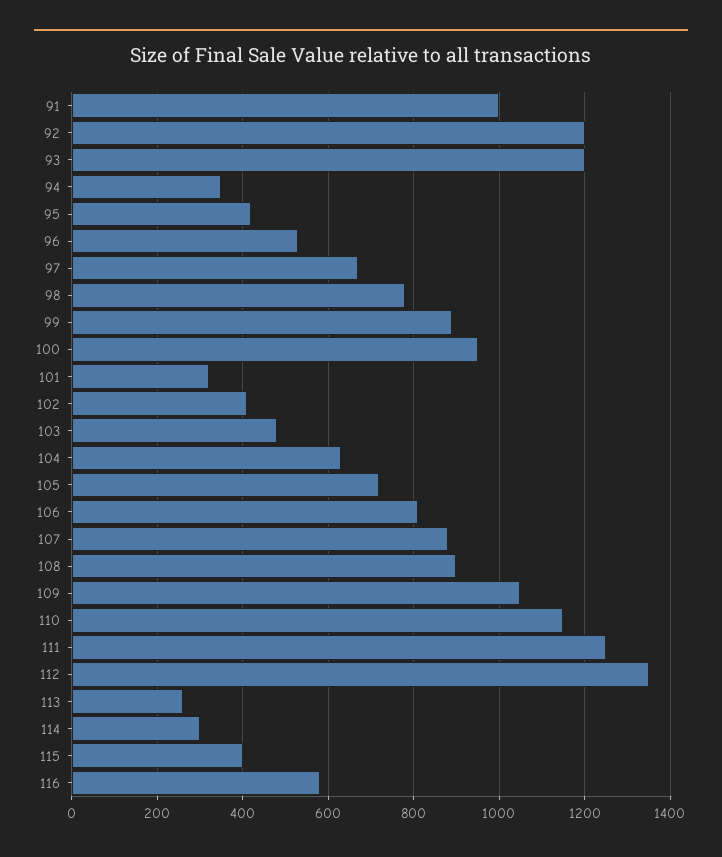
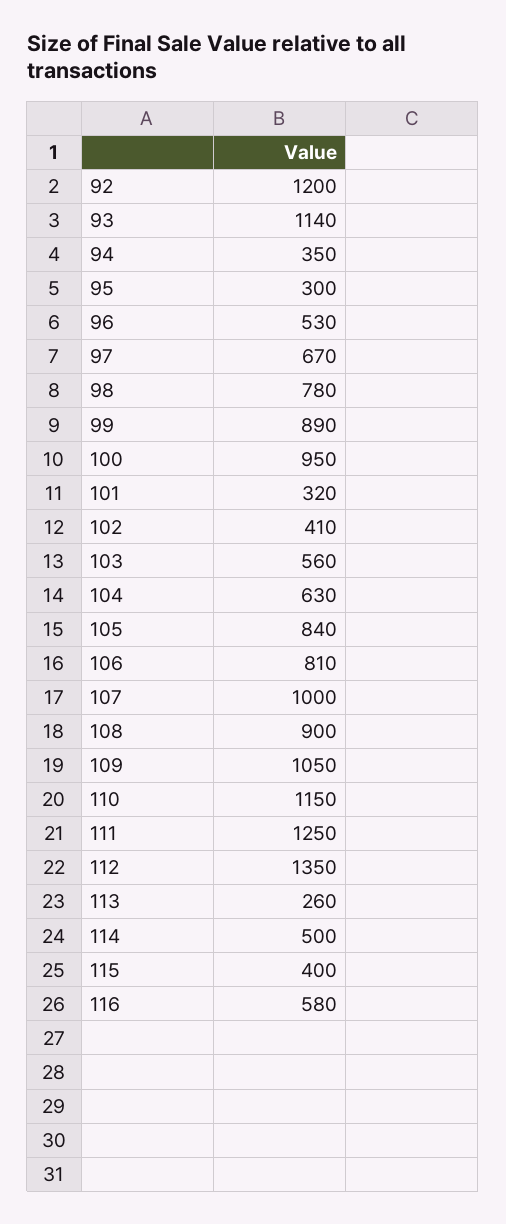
  {
-   "91": 1000,
    "92": 1200,
-   "93": 1200,
+   "93": 1140,
    "94": 350,
-   "95": 420,
+   "95": 300,
    "96": 530,
    "97": 670,
    "98": 780,
    "99": 890,
    "100": 950,
    "101": 320,
    "102": 410,
-   "103": 480,
+   "103": 560,
    "104": 630,
-   "105": 720,
+   "105": 840,
    "106": 810,
-   "107": 880,
+   "107": 1000,
    "108": 900,
    "109": 1050,
    "110": 1150,
    "111": 1250,
    "112": 1350,
    "113": 260,
-   "114": 300,
+   "114": 500,
    "115": 400,
    "116": 580
  }

